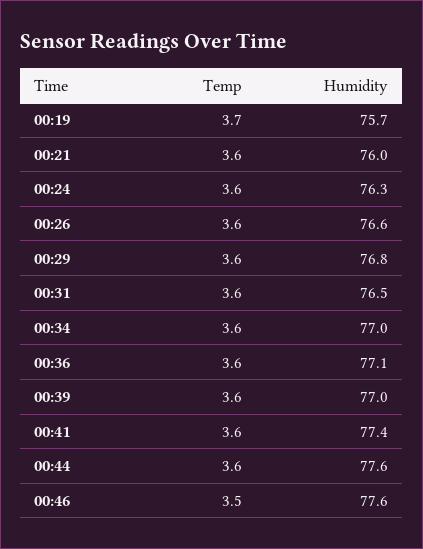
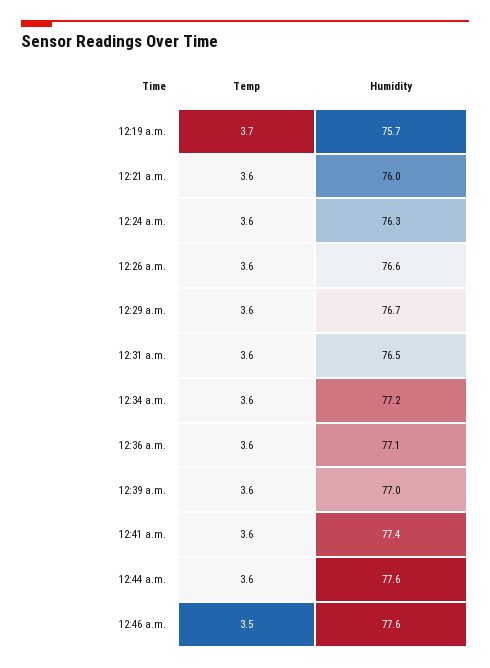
  {
    "Temp": {
      "00:19": 3.7,
      "00:21": 3.6,
      "00:24": 3.6,
      "00:26": 3.6,
      "00:29": 3.6,
      "00:31": 3.6,
      "00:34": 3.6,
      "00:36": 3.6,
      "00:39": 3.6,
      "00:41": 3.6,
      "00:44": 3.6,
      "00:46": 3.5
    },
    "Humidity": {
      "00:19": 75.7,
      "00:21": 76,
      "00:24": 76.3,
      "00:26": 76.6,
-     "00:29": 76.8,
+     "00:29": 76.7,
      "00:31": 76.5,
-     "00:34": 77,
+     "00:34": 77.2,
      "00:36": 77.1,
      "00:39": 77,
      "00:41": 77.4,
      "00:44": 77.6,
      "00:46": 77.6
    }
  }

